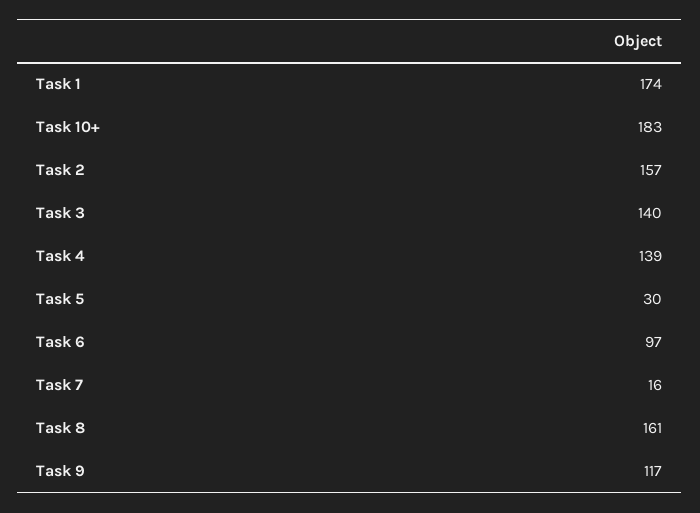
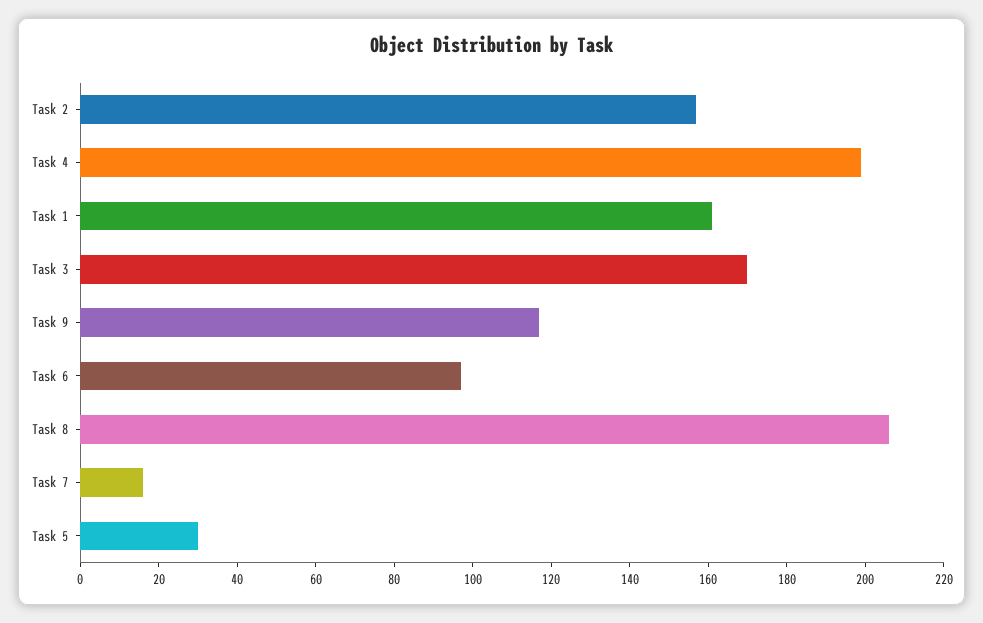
  {
-   "Task 1": 174,
+   "Task 1": 160,
-   "Task 10+": 183,
    "Task 2": 157,
-   "Task 3": 140,
+   "Task 3": 170,
-   "Task 4": 139,
+   "Task 4": 200,
    "Task 5": 30,
    "Task 6": 97,
    "Task 7": 16,
-   "Task 8": 161,
+   "Task 8": 205,
    "Task 9": 117
  }

